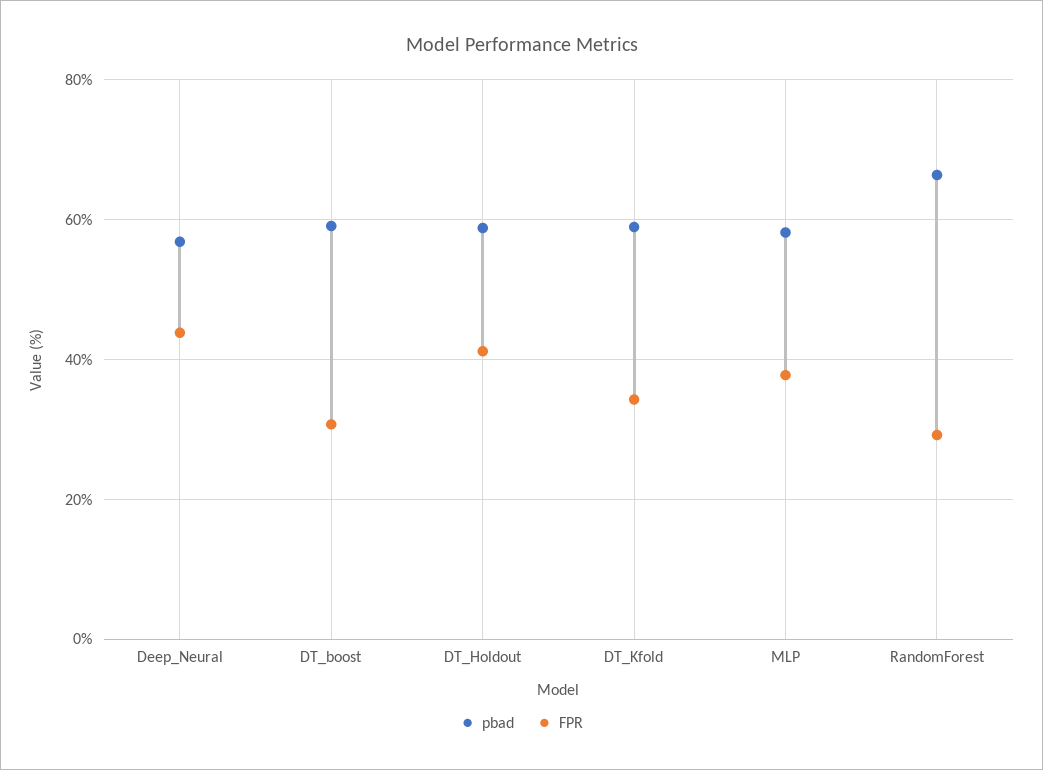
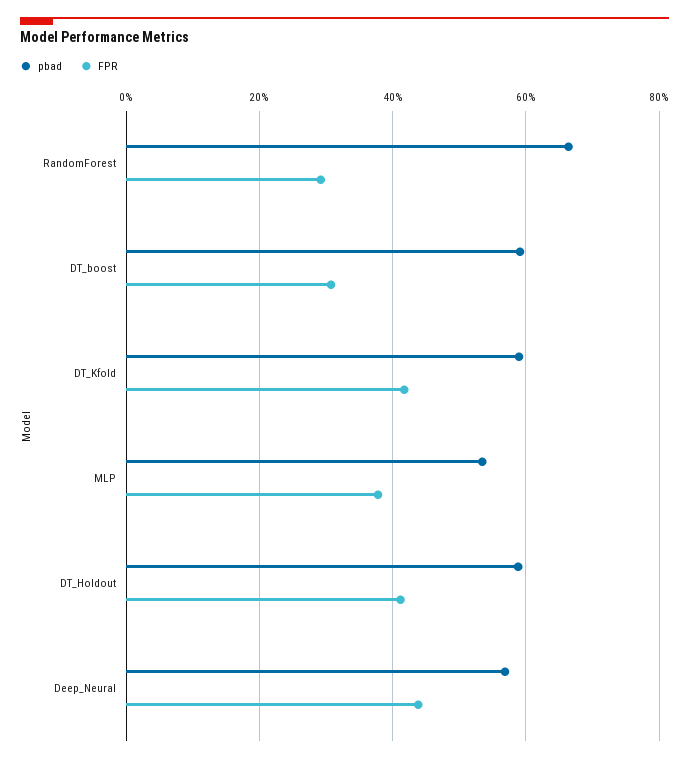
  {
    "pbad": {
      "Deep_Neural": 56,
      "DT_boost": 60,
      "DT_Holdout": 58,
      "DT_Kfold": 58,
-     "MLP": 58,
+     "MLP": 54,
      "RandomForest": 66
    },
    "FPR": {
      "Deep_Neural": 44,
      "DT_boost": 30,
      "DT_Holdout": 42,
-     "DT_Kfold": 34,
+     "DT_Kfold": 42,
      "MLP": 38,
      "RandomForest": 30
    }
  }

